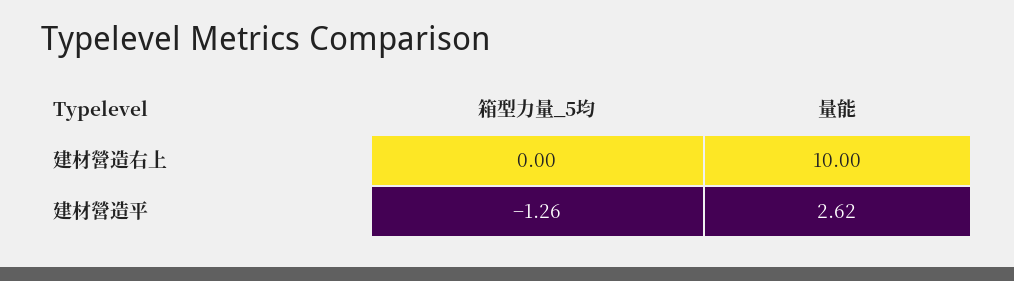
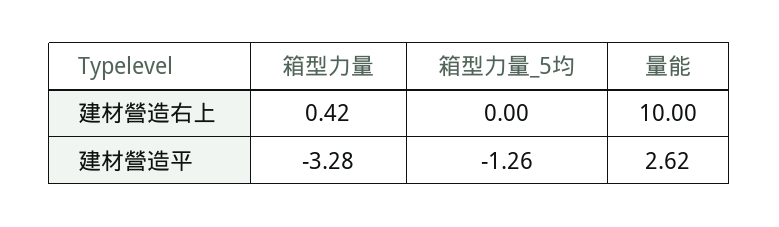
  {
    "箱型力量_5均": {
      "建材營造右上": 0,
      "建材營造平": -1.26
    },
    "量能": {
      "建材營造右上": 10,
      "建材營造平": 2.62
-   }
+   },
+   "箱型力量": {
+     "建材營造右上": 0.42,
+     "建材營造平": -3.28
+   }
  }

